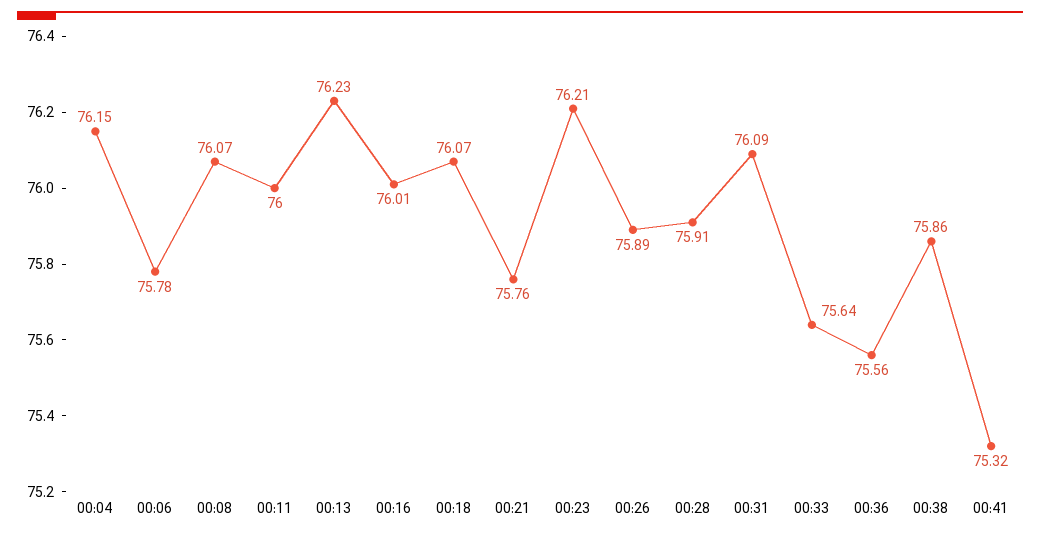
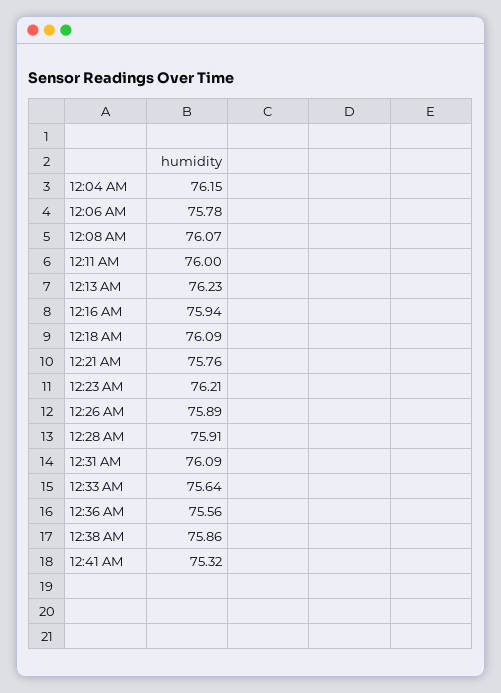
  {
    "00:04": 76.15,
    "00:06": 75.78,
    "00:08": 76.07,
    "00:11": 76,
    "00:13": 76.23,
-   "00:16": 76.01,
+   "00:16": 75.94,
-   "00:18": 76.07,
+   "00:18": 76.09,
    "00:21": 75.76,
    "00:23": 76.21,
    "00:26": 75.89,
    "00:28": 75.91,
    "00:31": 76.09,
    "00:33": 75.64,
    "00:36": 75.56,
    "00:38": 75.86,
    "00:41": 75.32
  }

